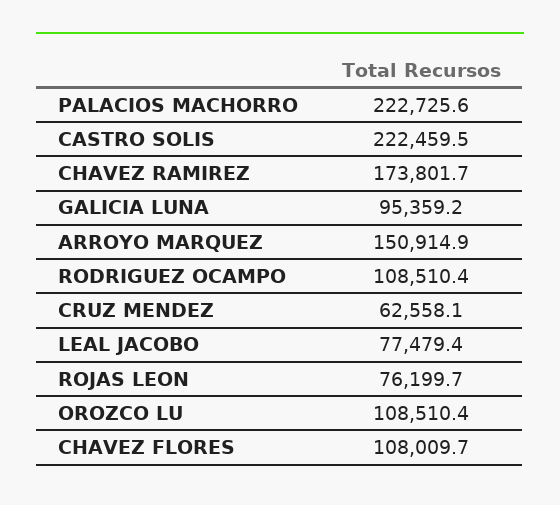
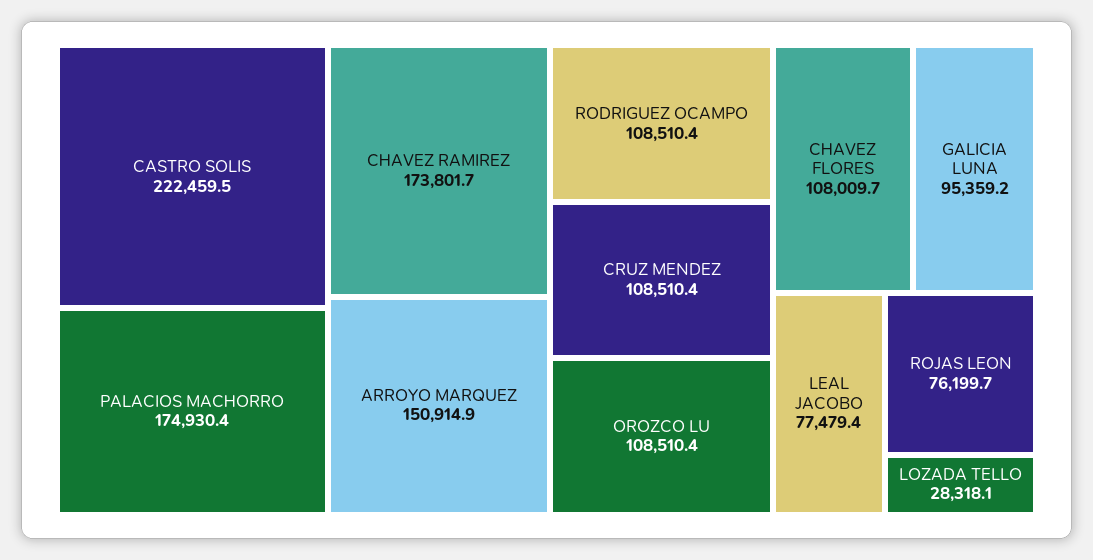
  {
-   "PALACIOS MACHORRO": 222725.6,
+   "PALACIOS MACHORRO": 174930.4,
    "CASTRO SOLIS": 222459.5,
    "CHAVEZ RAMIREZ": 173801.7,
    "GALICIA LUNA": 95359.2,
    "ARROYO MARQUEZ": 150914.9,
    "RODRIGUEZ OCAMPO": 108510.4,
-   "CRUZ MENDEZ": 62558.1,
+   "CRUZ MENDEZ": 108510.4,
    "LEAL JACOBO": 77479.4,
    "ROJAS LEON": 76199.7,
    "OROZCO LU": 108510.4,
-   "CHAVEZ FLORES": 108009.7
+   "CHAVEZ FLORES": 108009.7,
+   "LOZADA TELLO": 28318.1
  }

